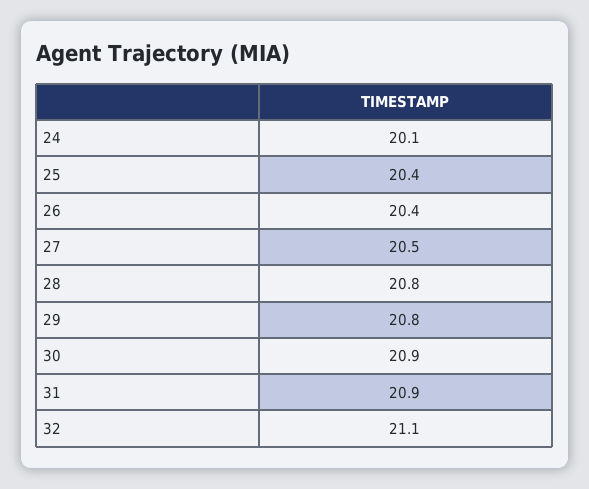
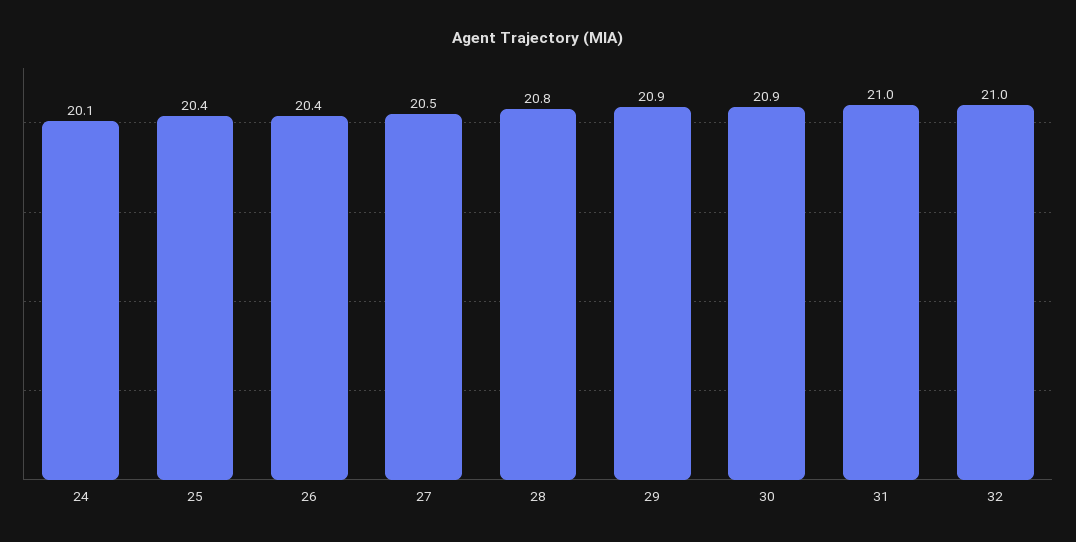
  {
    "24": 20.1,
    "25": 20.4,
    "26": 20.4,
    "27": 20.5,
    "28": 20.8,
-   "29": 20.8,
+   "29": 20.9,
    "30": 20.9,
-   "31": 20.9,
+   "31": 21,
-   "32": 21.1
+   "32": 21
  }

